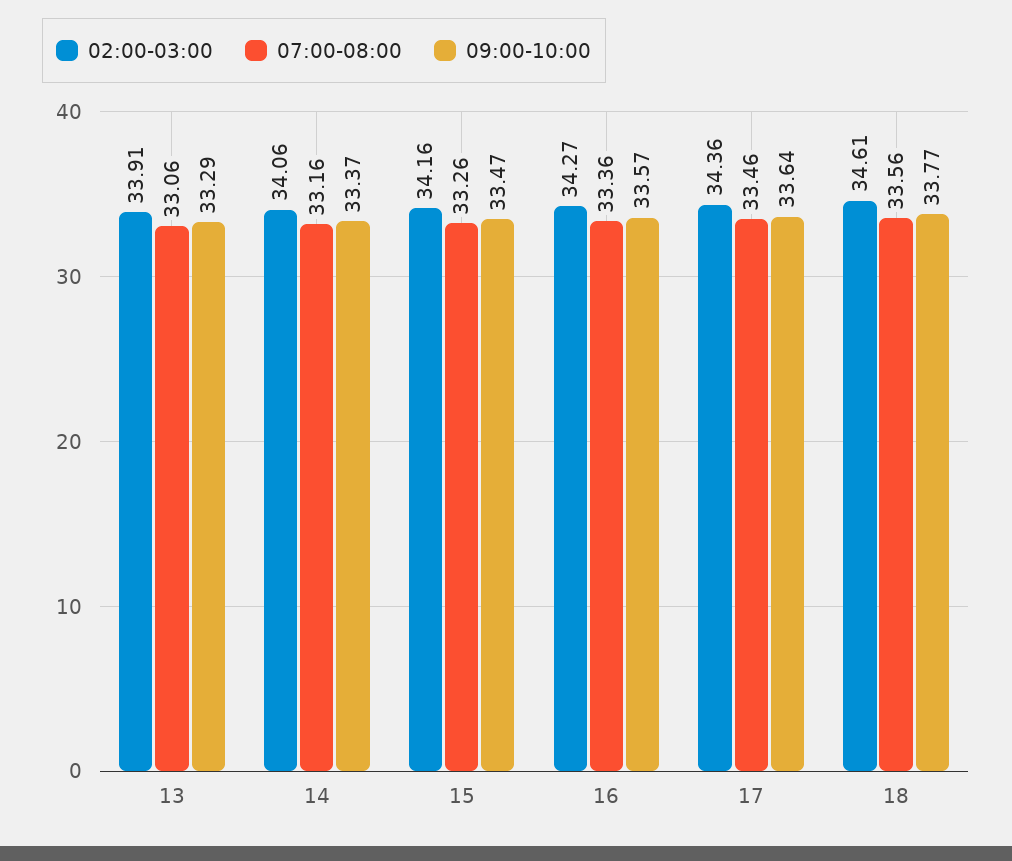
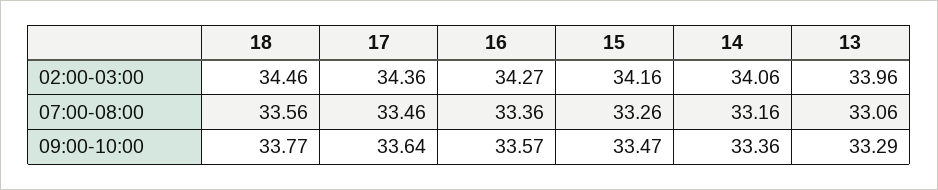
  {
    "02:00-03:00": {
-     "13": 33.91,
+     "13": 33.96,
      "14": 34.06,
      "15": 34.16,
      "16": 34.27,
      "17": 34.36,
-     "18": 34.61
+     "18": 34.46
    },
    "07:00-08:00": {
      "13": 33.06,
      "14": 33.16,
      "15": 33.26,
      "16": 33.36,
      "17": 33.46,
      "18": 33.56
    },
    "09:00-10:00": {
      "13": 33.29,
-     "14": 33.37,
+     "14": 33.36,
      "15": 33.47,
      "16": 33.57,
      "17": 33.64,
      "18": 33.77
    }
  }

